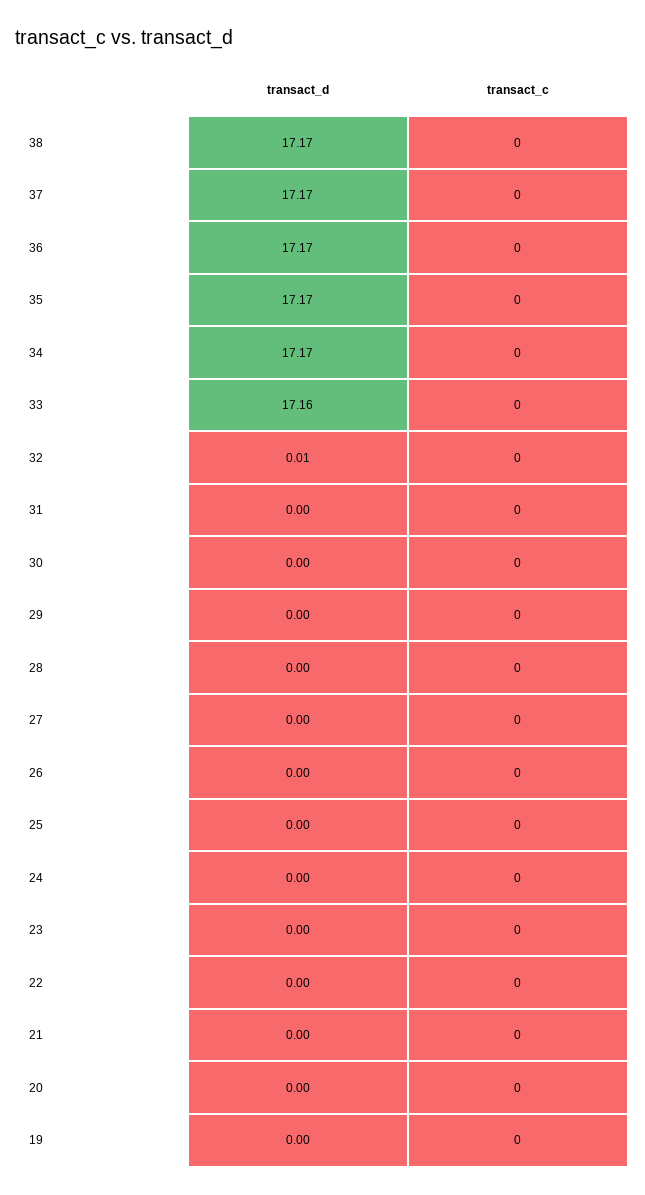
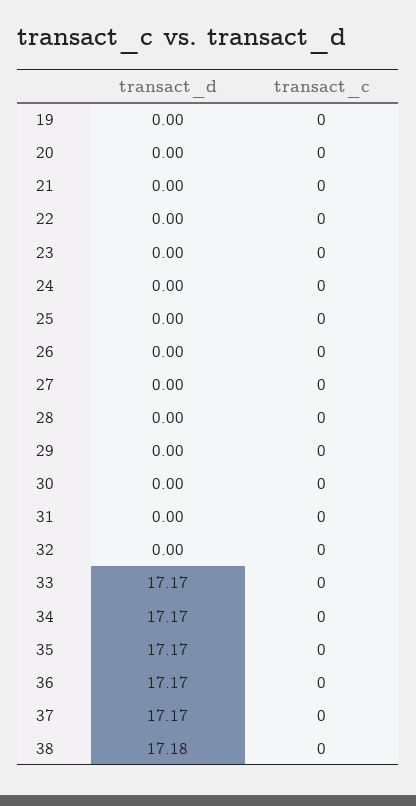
  {
    "transact_d": {
-     "38": 17.17,
+     "38": 17.18,
      "37": 17.17,
      "36": 17.17,
      "35": 17.17,
      "34": 17.17,
-     "33": 17.16,
+     "33": 17.17,
-     "32": 0.01,
+     "32": 0,
      "31": 0,
      "30": 0,
      "29": 0,
      "28": 0,
      "27": 0,
      "26": 0,
      "25": 0,
      "24": 0,
      "23": 0,
      "22": 0,
      "21": 0,
      "20": 0,
      "19": 0
    },
    "transact_c": {
      "38": 0,
      "37": 0,
      "36": 0,
      "35": 0,
      "34": 0,
      "33": 0,
      "32": 0,
      "31": 0,
      "30": 0,
      "29": 0,
      "28": 0,
      "27": 0,
      "26": 0,
      "25": 0,
      "24": 0,
      "23": 0,
      "22": 0,
      "21": 0,
      "20": 0,
      "19": 0
    }
  }

